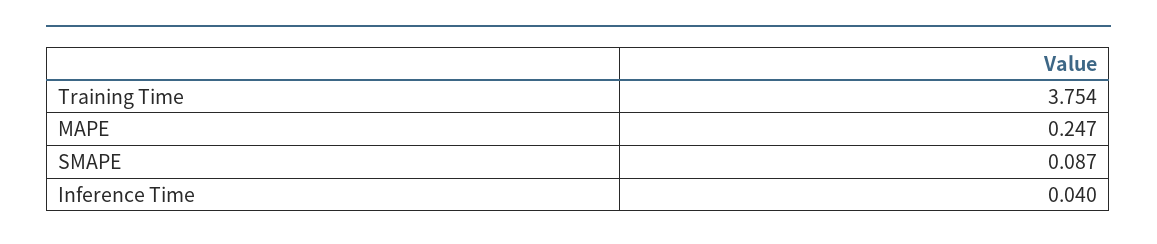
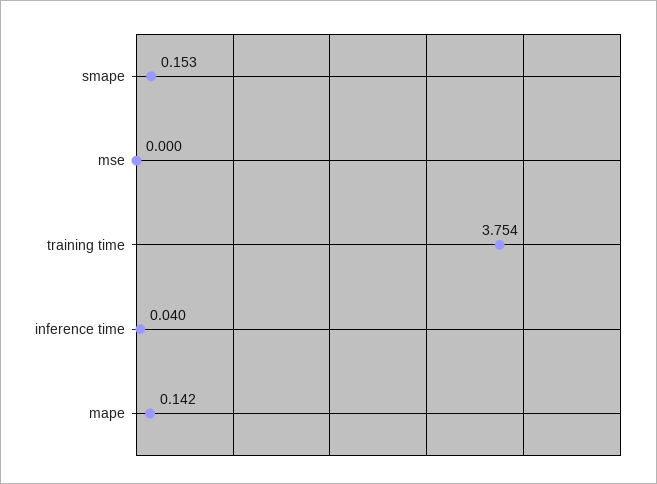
  {
    "Training Time": 3.754,
-   "MAPE": 0.247,
+   "MAPE": 0.142,
-   "SMAPE": 0.087,
+   "SMAPE": 0.153,
-   "Inference Time": 0.04
+   "Inference Time": 0.04,
+   "mse": 0
  }

